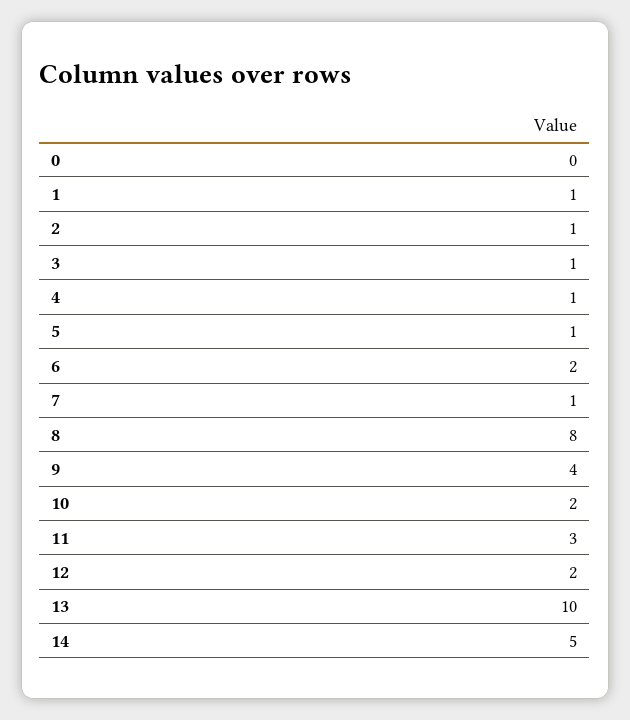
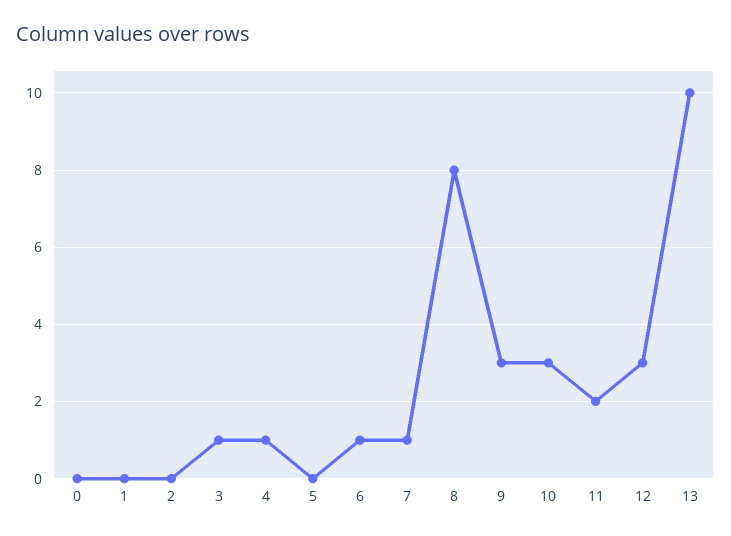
  {
    "0": 0,
-   "1": 1,
+   "1": 0,
-   "2": 1,
+   "2": 0,
    "3": 1,
    "4": 1,
-   "5": 1,
+   "5": 0,
-   "6": 2,
+   "6": 1,
    "7": 1,
    "8": 8,
-   "9": 4,
+   "9": 3,
-   "10": 2,
+   "10": 3,
-   "11": 3,
+   "11": 2,
-   "12": 2,
+   "12": 3,
-   "13": 10,
+   "13": 10
-   "14": 5
  }

